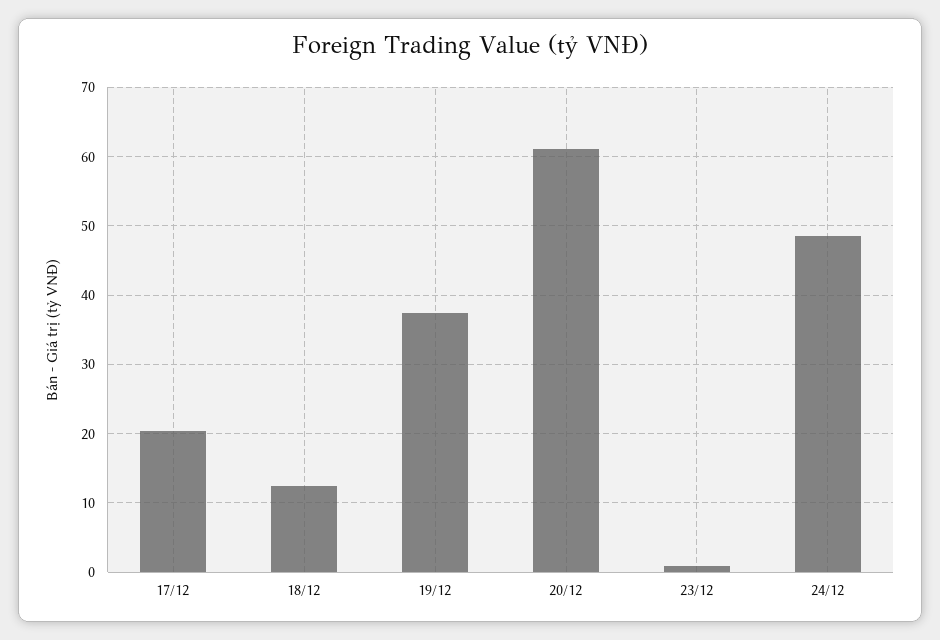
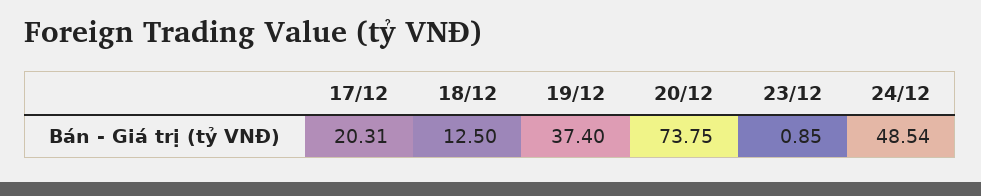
  {
    "17/12": 20.31,
    "18/12": 12.5,
    "19/12": 37.4,
-   "20/12": 61,
+   "20/12": 73.75,
    "23/12": 0.85,
    "24/12": 48.54
  }

